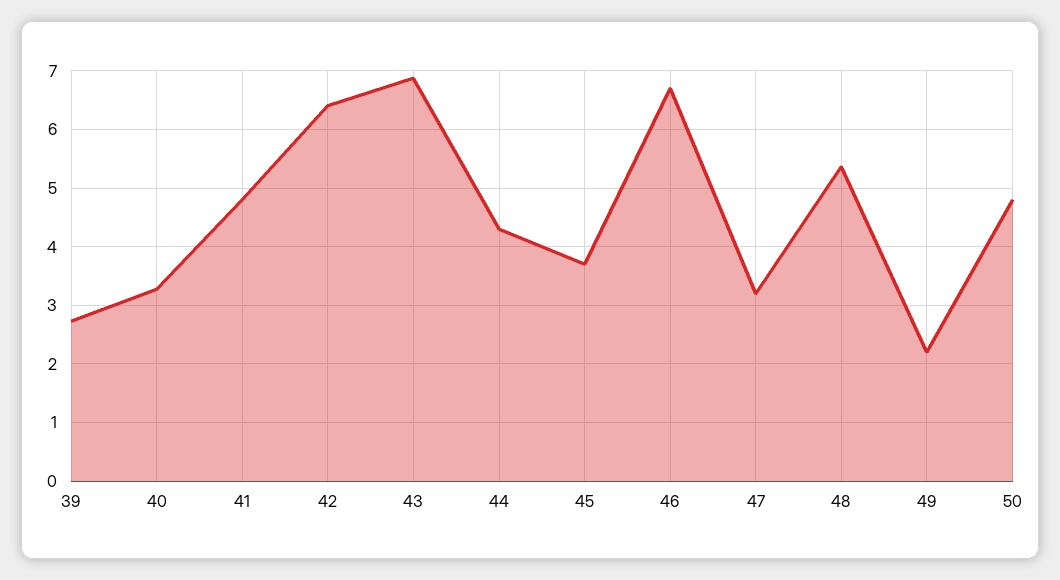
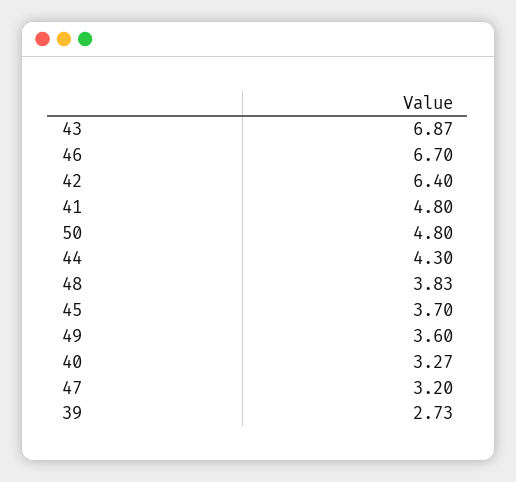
  {
    "39": 2.73,
    "40": 3.27,
    "41": 4.8,
    "42": 6.4,
    "43": 6.87,
    "44": 4.3,
    "45": 3.7,
    "46": 6.7,
    "47": 3.2,
-   "48": 5.4,
+   "48": 3.83,
-   "49": 2.2,
+   "49": 3.6,
    "50": 4.8
  }

